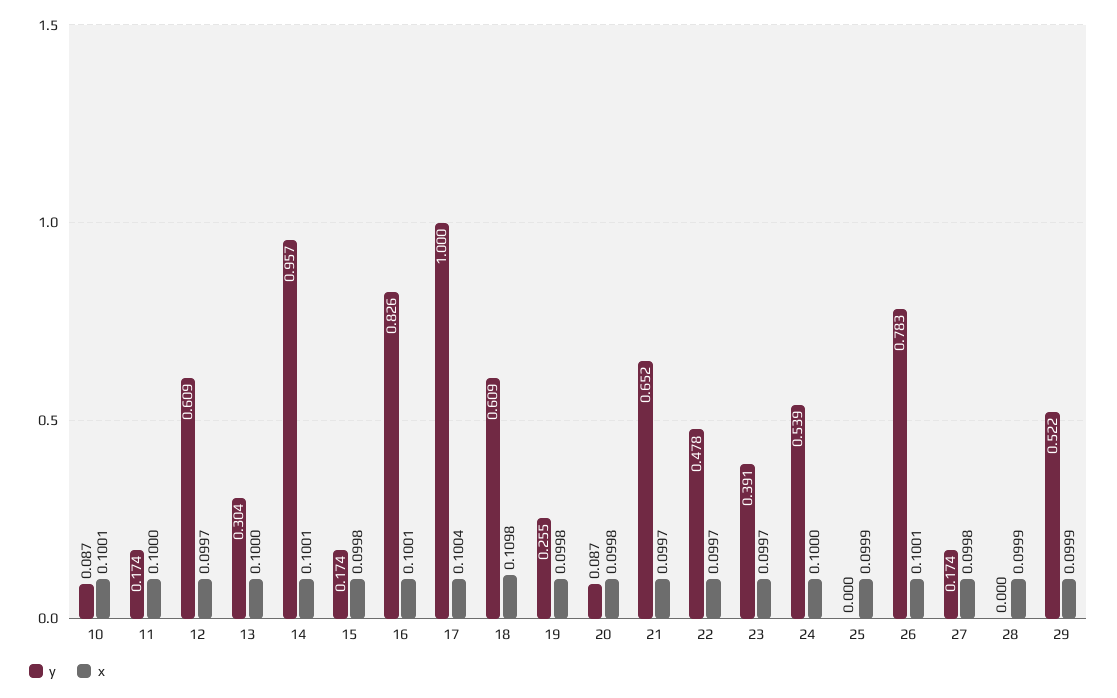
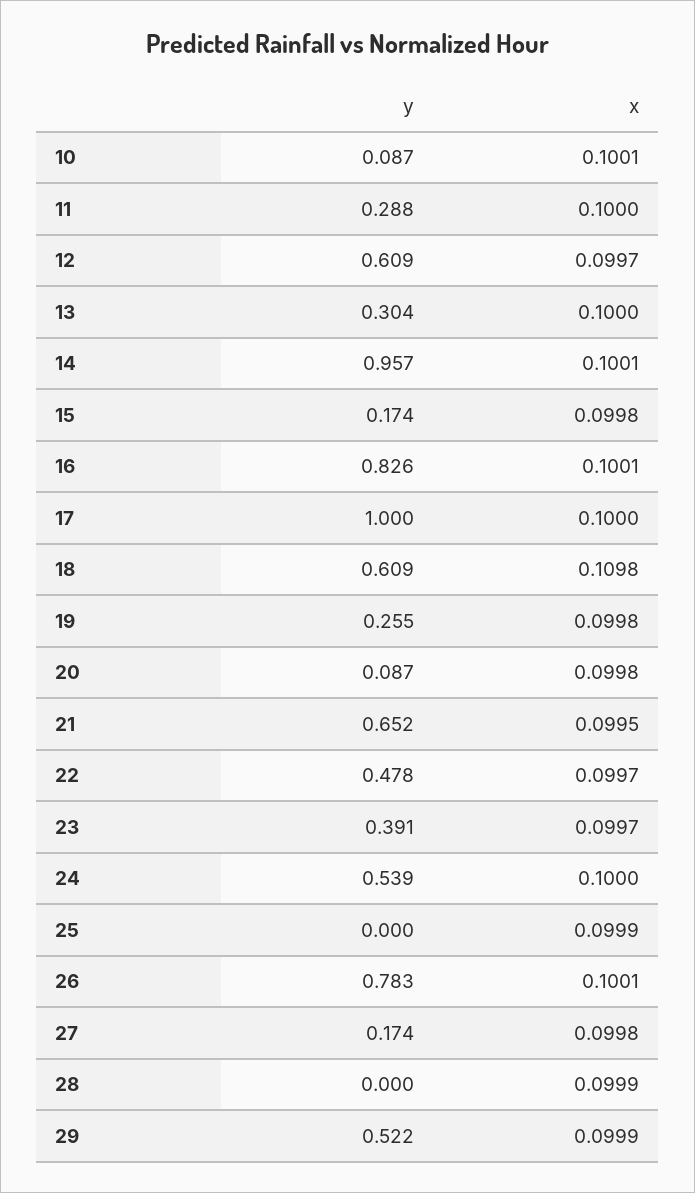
  {
    "y": {
      "10": 0.087,
-     "11": 0.174,
+     "11": 0.288,
      "12": 0.609,
      "13": 0.304,
      "14": 0.957,
      "15": 0.174,
      "16": 0.826,
      "17": 1,
      "18": 0.609,
      "19": 0.255,
      "20": 0.087,
      "21": 0.652,
      "22": 0.478,
      "23": 0.391,
      "24": 0.539,
      "25": 0,
      "26": 0.783,
      "27": 0.174,
      "28": 0,
      "29": 0.522
    },
    "x": {
      "10": 0.1001,
      "11": 0.1,
      "12": 0.0997,
      "13": 0.1,
      "14": 0.1001,
      "15": 0.0998,
      "16": 0.1001,
-     "17": 0.1004,
+     "17": 0.1,
      "18": 0.1098,
      "19": 0.0998,
      "20": 0.0998,
-     "21": 0.0997,
+     "21": 0.0995,
      "22": 0.0997,
      "23": 0.0997,
      "24": 0.1,
      "25": 0.0999,
      "26": 0.1001,
      "27": 0.0998,
      "28": 0.0999,
      "29": 0.0999
    }
  }

